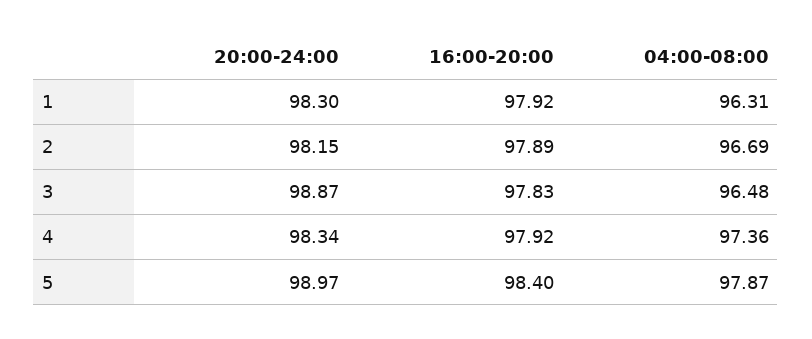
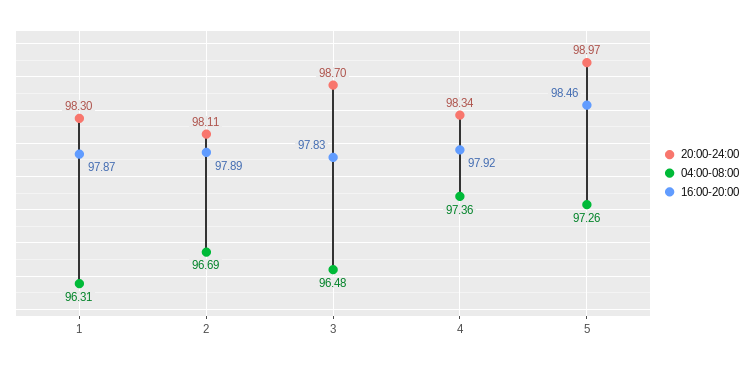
  {
    "20:00-24:00": {
      "1": 98.3,
-     "2": 98.15,
+     "2": 98.11,
-     "3": 98.87,
+     "3": 98.7,
      "4": 98.34,
      "5": 98.97
    },
    "16:00-20:00": {
-     "1": 97.92,
+     "1": 97.87,
      "2": 97.89,
      "3": 97.83,
      "4": 97.92,
-     "5": 98.4
+     "5": 98.46
    },
    "04:00-08:00": {
      "1": 96.31,
      "2": 96.69,
      "3": 96.48,
      "4": 97.36,
-     "5": 97.87
+     "5": 97.26
    }
  }

